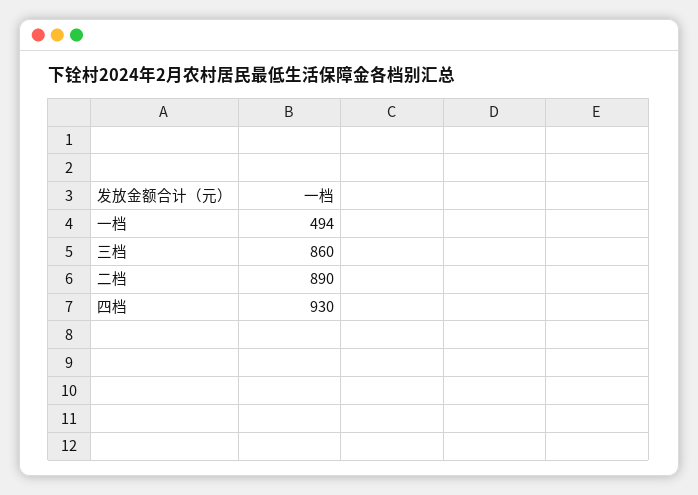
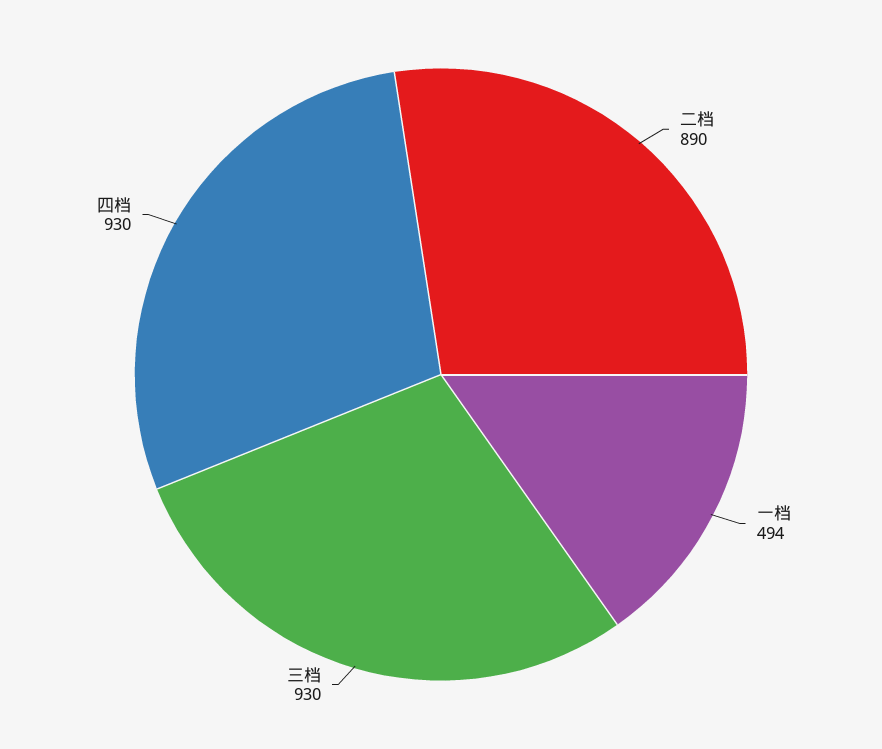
  {
    "一档": 494,
-   "三档": 860,
+   "三档": 930,
    "二档": 890,
    "四档": 930
  }

